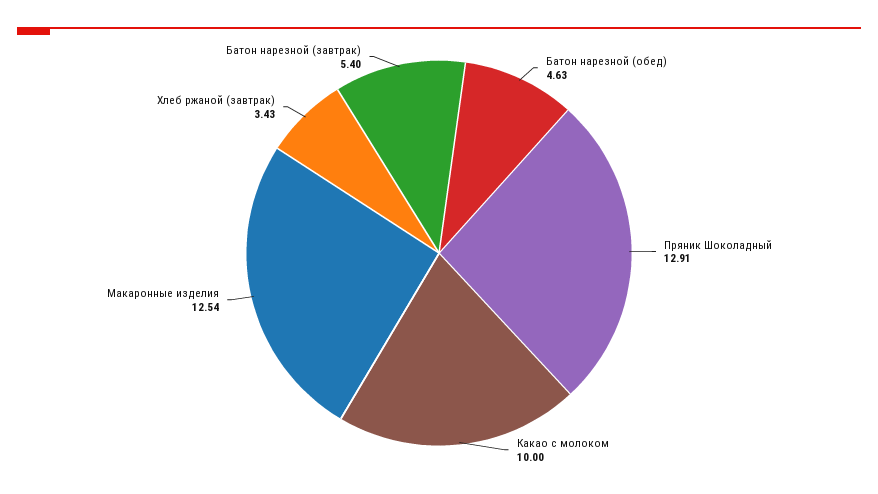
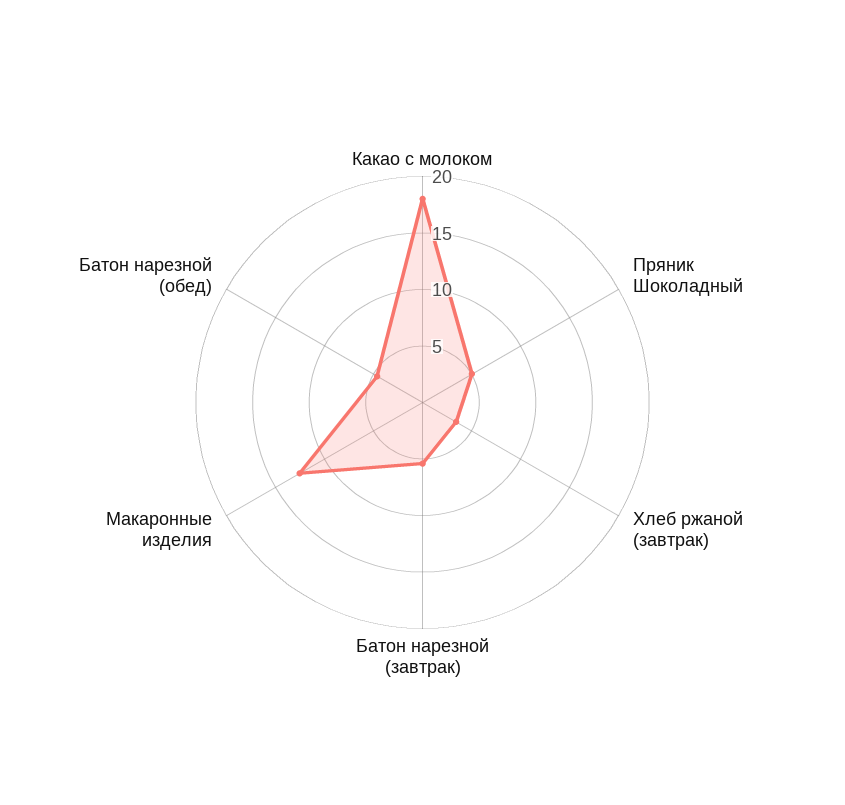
  {
    "Батон нарезной (обед)": 4.63,
-   "Пряник Шоколадный": 12.91,
+   "Пряник Шоколадный": 5,
-   "Какао с молоком": 10,
+   "Какао с молоком": 18,
    "Макаронные изделия": 12.54,
    "Хлеб ржаной (завтрак)": 3.43,
    "Батон нарезной (завтрак)": 5.4
  }

